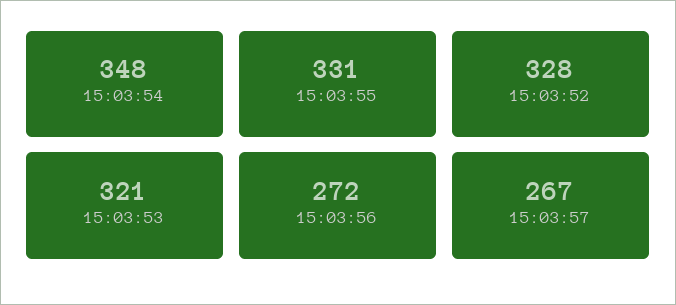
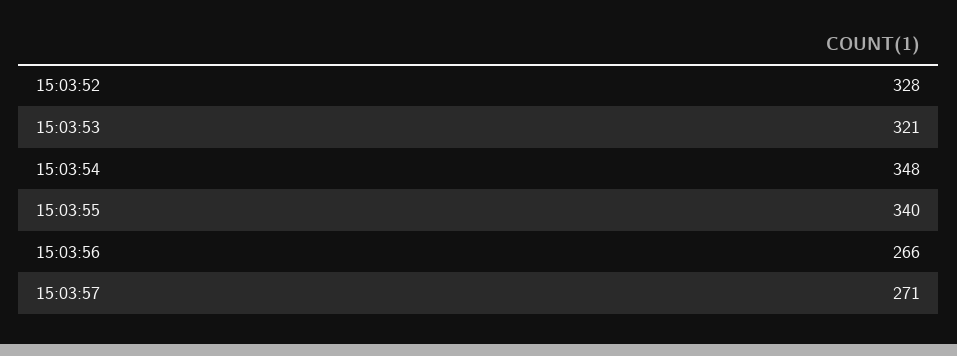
  {
    "15:03:54": 348,
-   "15:03:55": 331,
+   "15:03:55": 340,
    "15:03:52": 328,
    "15:03:53": 321,
-   "15:03:56": 272,
+   "15:03:56": 266,
-   "15:03:57": 267
+   "15:03:57": 271
  }

